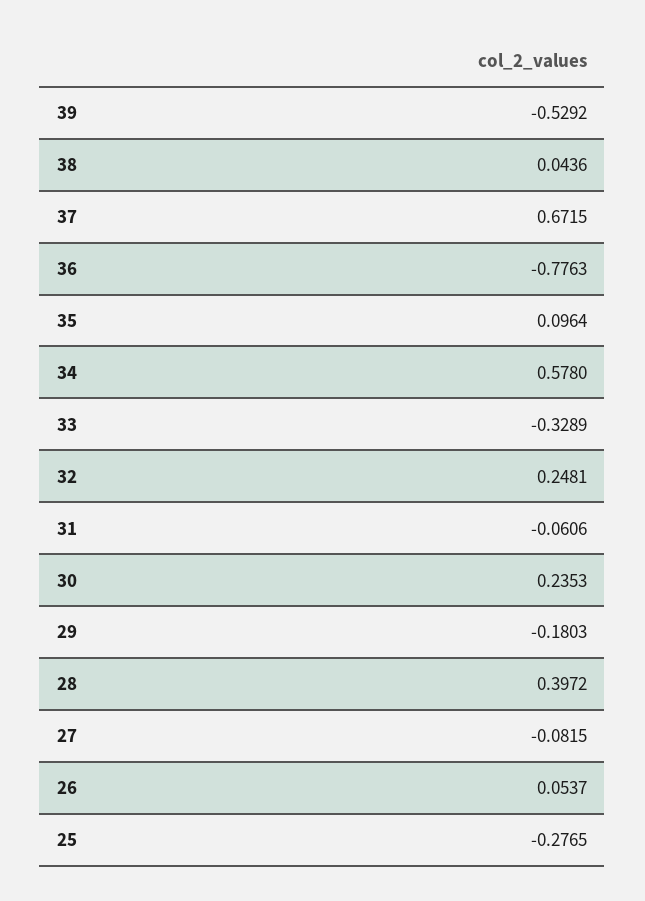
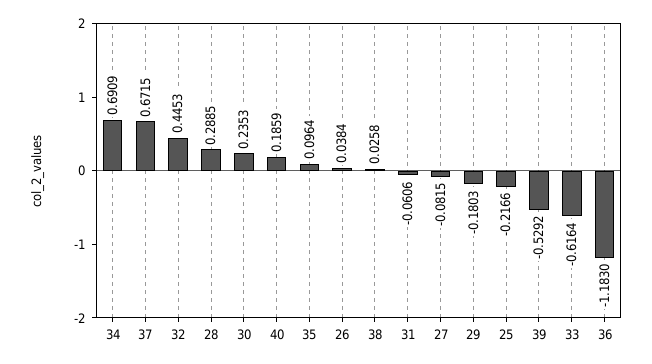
  {
    "39": -0.5292,
-   "38": 0.0436,
+   "38": 0.0258,
    "37": 0.6715,
-   "36": -0.7763,
+   "36": -1.183,
    "35": 0.0964,
-   "34": 0.578,
+   "34": 0.6909,
-   "33": -0.3289,
+   "33": -0.6164,
-   "32": 0.2481,
+   "32": 0.4453,
    "31": -0.0606,
    "30": 0.2353,
    "29": -0.1803,
-   "28": 0.3972,
+   "28": 0.2885,
    "27": -0.0815,
-   "26": 0.0537,
+   "26": 0.0384,
-   "25": -0.2765
+   "25": -0.2166,
+   "40": 0.1859
  }

